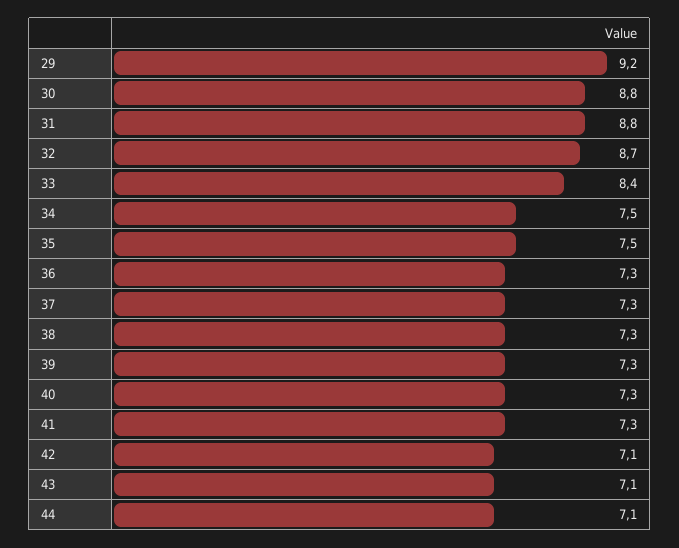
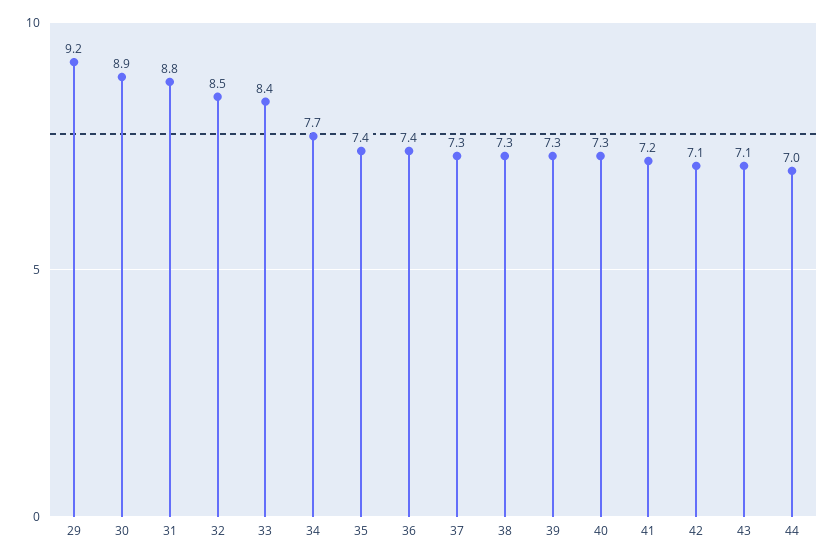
  {
    "29": 9.2,
-   "30": 8.8,
+   "30": 8.9,
    "31": 8.8,
-   "32": 8.7,
+   "32": 8.5,
    "33": 8.4,
-   "34": 7.5,
+   "34": 7.7,
-   "35": 7.5,
+   "35": 7.4,
-   "36": 7.3,
+   "36": 7.4,
    "37": 7.3,
    "38": 7.3,
    "39": 7.3,
    "40": 7.3,
-   "41": 7.3,
+   "41": 7.2,
    "42": 7.1,
    "43": 7.1,
-   "44": 7.1
+   "44": 7
  }

